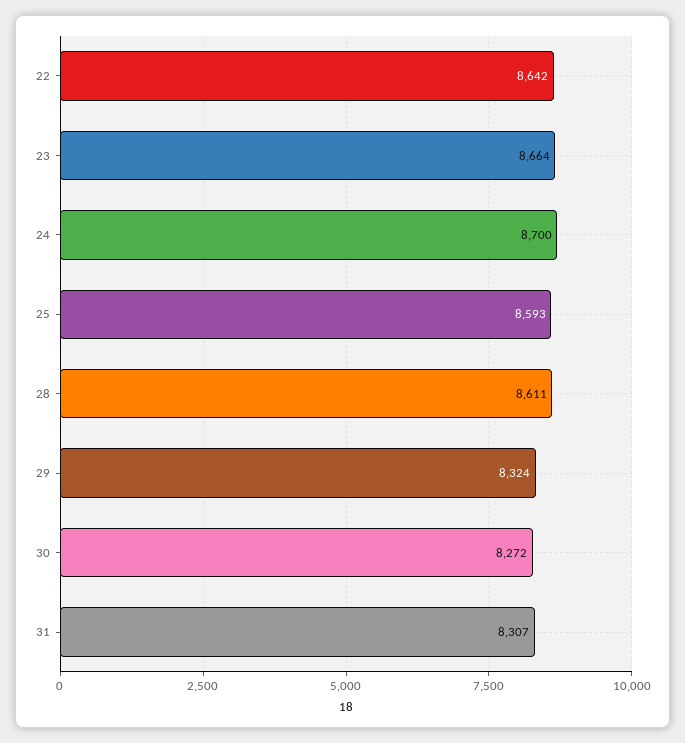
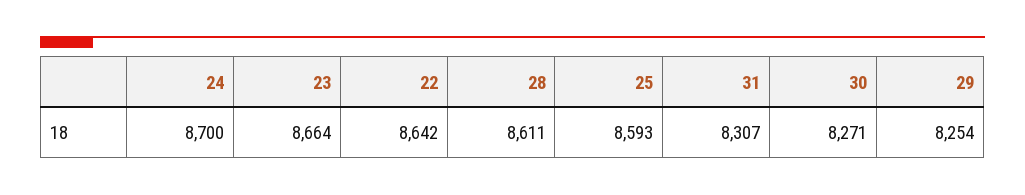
  {
    "22": 8642,
    "23": 8664,
    "24": 8700,
    "25": 8593,
    "28": 8611,
-   "29": 8324,
+   "29": 8254,
-   "30": 8272,
+   "30": 8271,
    "31": 8307
  }

